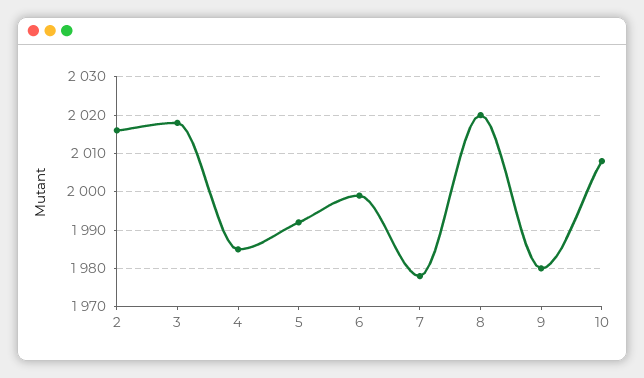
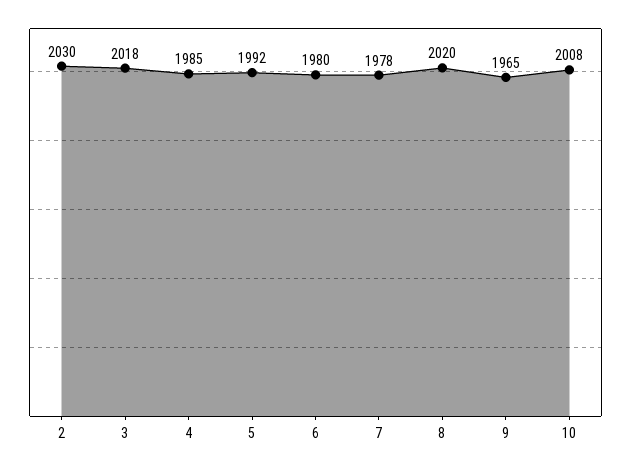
  {
-   "2": 2015,
+   "2": 2030,
    "3": 2018,
    "4": 1985,
    "5": 1992,
-   "6": 2000,
+   "6": 1980,
    "7": 1978,
    "8": 2020,
-   "9": 1980,
+   "9": 1965,
    "10": 2008
  }

